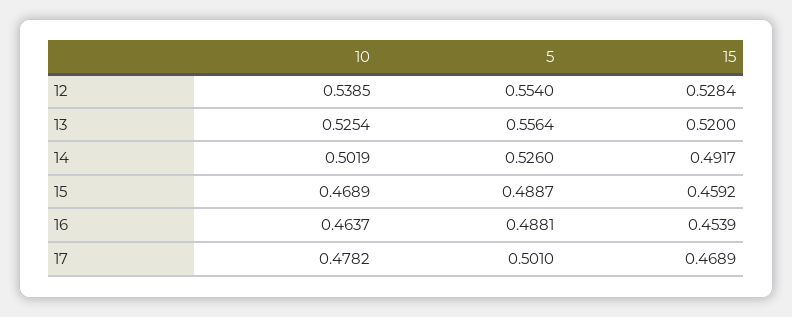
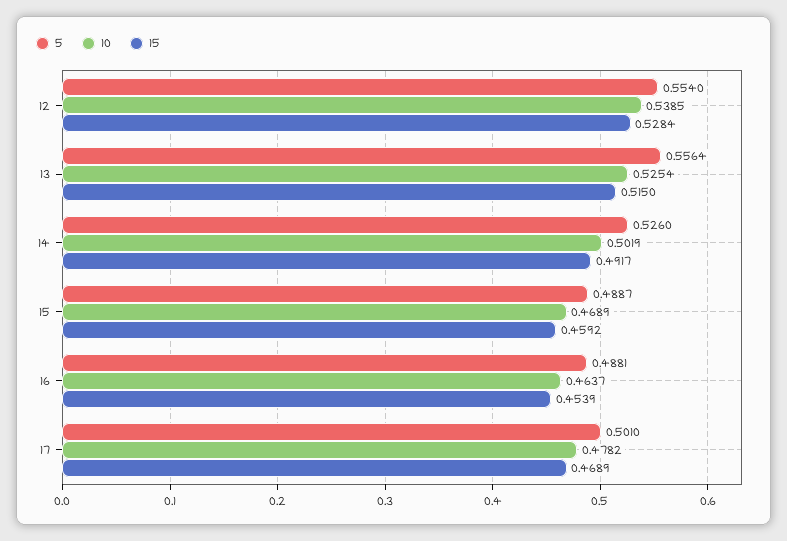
  {
    "10": {
      "12": 0.5385,
      "13": 0.5254,
      "14": 0.5019,
      "15": 0.4689,
      "16": 0.4637,
      "17": 0.4782
    },
    "5": {
      "12": 0.554,
      "13": 0.5564,
      "14": 0.526,
      "15": 0.4887,
      "16": 0.4881,
      "17": 0.501
    },
    "15": {
      "12": 0.5284,
-     "13": 0.52,
+     "13": 0.515,
      "14": 0.4917,
      "15": 0.4592,
      "16": 0.4539,
      "17": 0.4689
    }
  }

